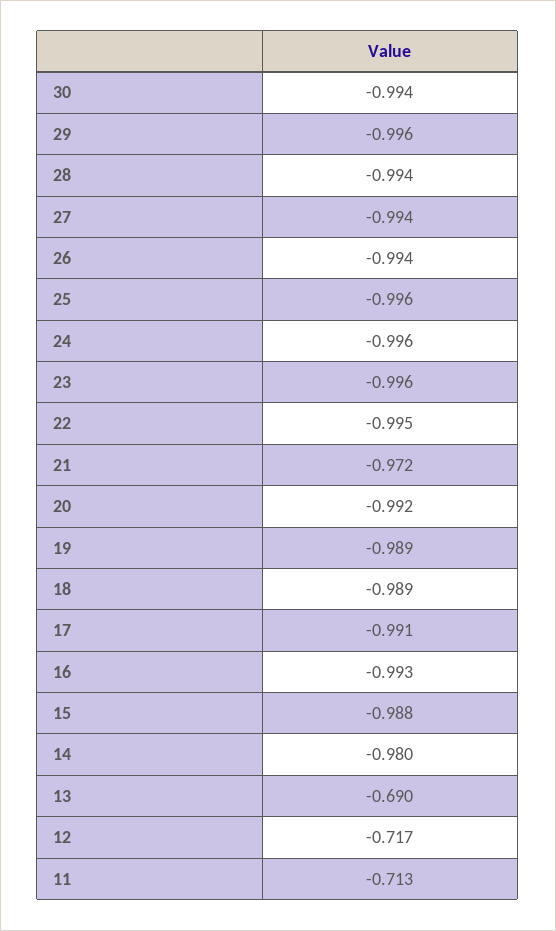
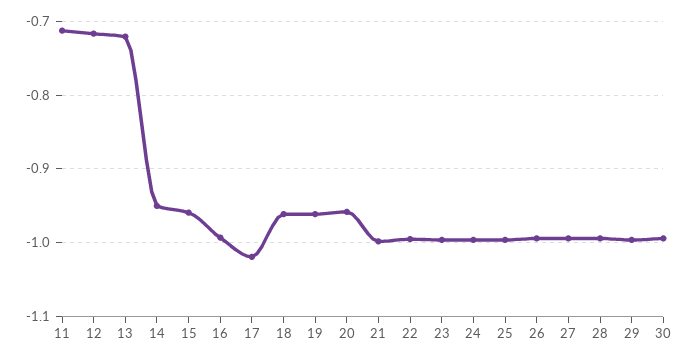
  {
    "30": -0.994,
    "29": -0.996,
    "28": -0.994,
    "27": -0.994,
    "26": -0.994,
    "25": -0.996,
    "24": -0.996,
    "23": -0.996,
    "22": -0.995,
-   "21": -0.972,
+   "21": -1,
-   "20": -0.992,
+   "20": -0.96,
-   "19": -0.989,
+   "19": -0.96,
-   "18": -0.989,
+   "18": -0.96,
-   "17": -0.991,
+   "17": -1.02,
    "16": -0.993,
-   "15": -0.988,
+   "15": -0.96,
-   "14": -0.98,
+   "14": -0.95,
-   "13": -0.69,
+   "13": -0.72,
    "12": -0.717,
    "11": -0.713
  }

